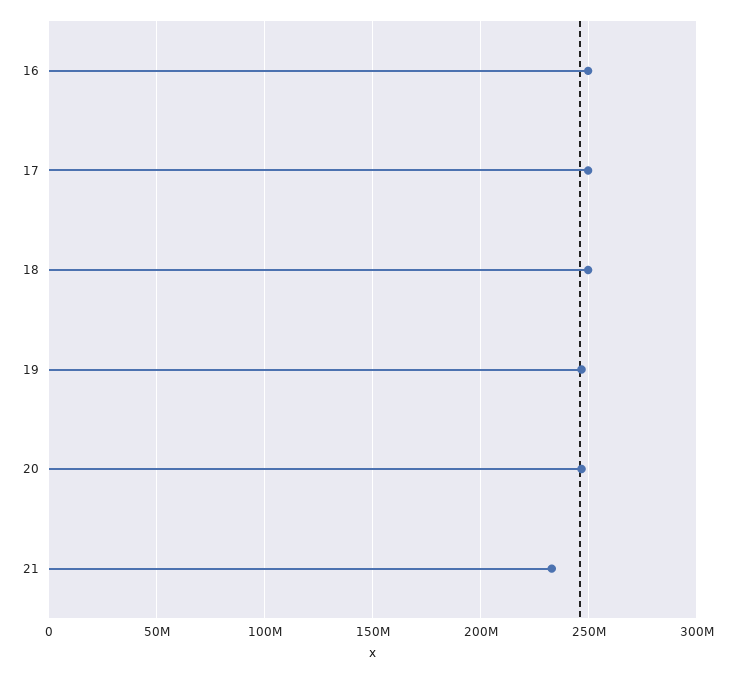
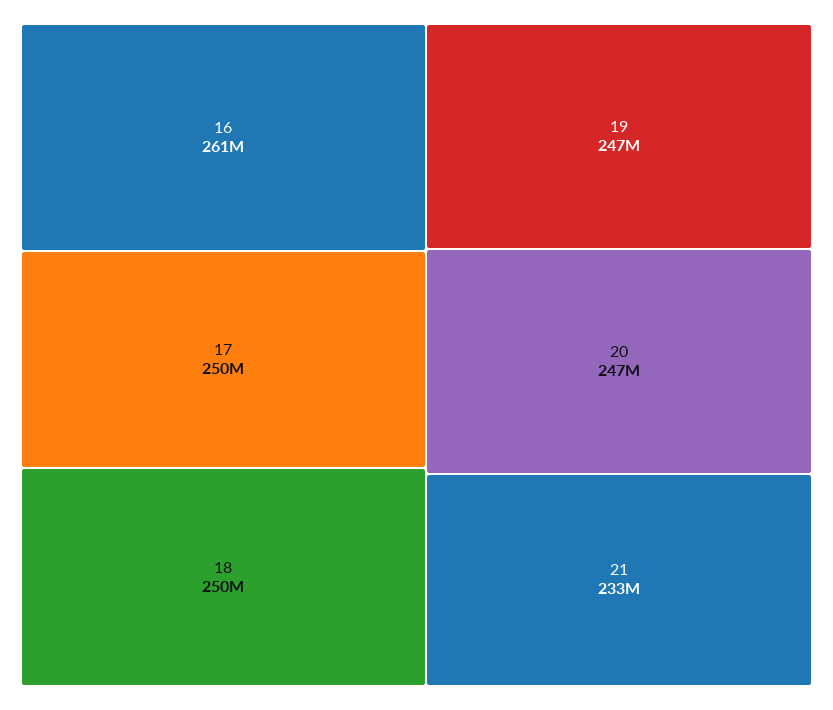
  {
-   "16": 250000000,
+   "16": 261000000,
    "17": 250000000,
    "18": 250000000,
    "19": 247000000,
    "20": 247000000,
    "21": 233000000
  }

